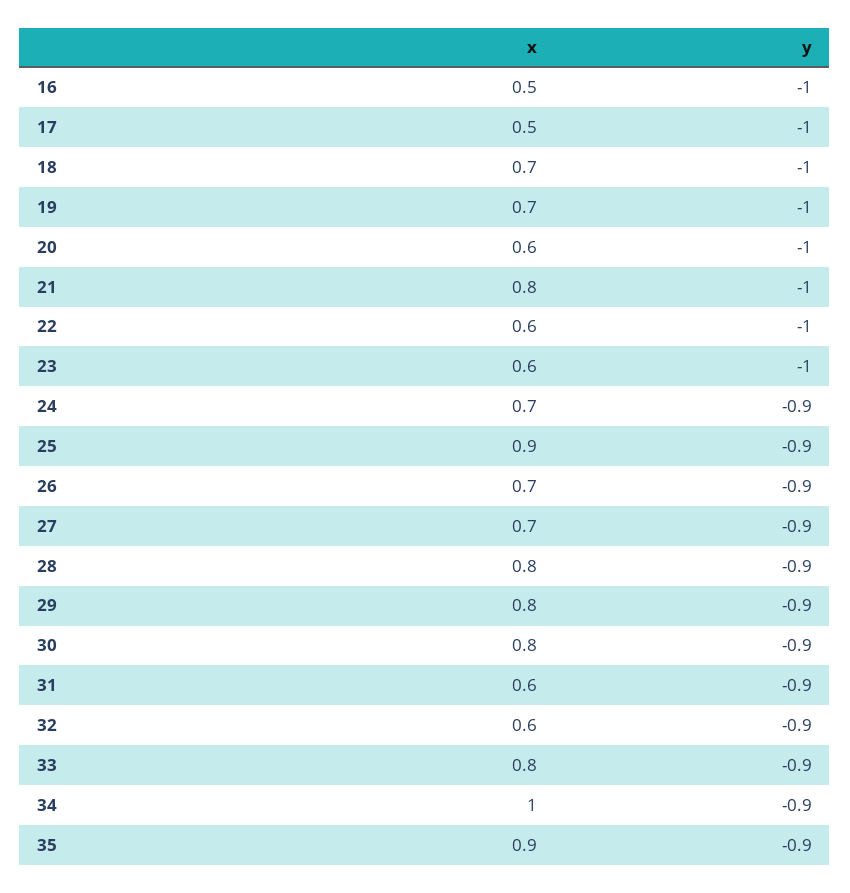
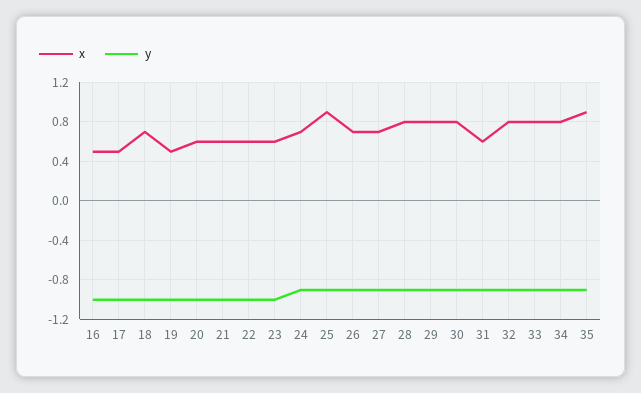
  {
    "x": {
      "16": 0.5,
      "17": 0.5,
      "18": 0.7,
-     "19": 0.7,
+     "19": 0.5,
      "20": 0.6,
-     "21": 0.8,
+     "21": 0.6,
      "22": 0.6,
      "23": 0.6,
      "24": 0.7,
      "25": 0.9,
      "26": 0.7,
      "27": 0.7,
      "28": 0.8,
      "29": 0.8,
      "30": 0.8,
      "31": 0.6,
-     "32": 0.6,
+     "32": 0.8,
      "33": 0.8,
-     "34": 1,
+     "34": 0.8,
      "35": 0.9
    },
    "y": {
      "16": -1,
      "17": -1,
      "18": -1,
      "19": -1,
      "20": -1,
      "21": -1,
      "22": -1,
      "23": -1,
      "24": -0.9,
      "25": -0.9,
      "26": -0.9,
      "27": -0.9,
      "28": -0.9,
      "29": -0.9,
      "30": -0.9,
      "31": -0.9,
      "32": -0.9,
      "33": -0.9,
      "34": -0.9,
      "35": -0.9
    }
  }

